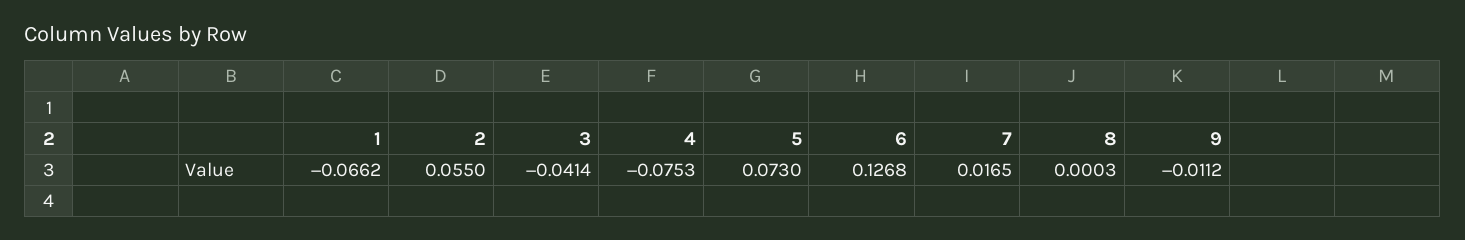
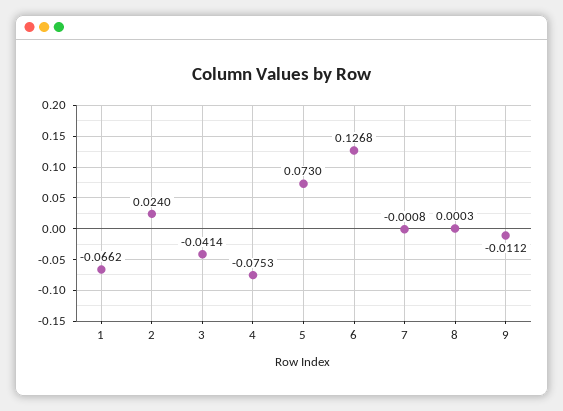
  {
    "1": -0.0662,
-   "2": 0.055,
+   "2": 0.024,
    "3": -0.0414,
    "4": -0.0753,
    "5": 0.073,
    "6": 0.1268,
-   "7": 0.0165,
+   "7": -0.0008,
    "8": 0.0003,
    "9": -0.0112
  }

